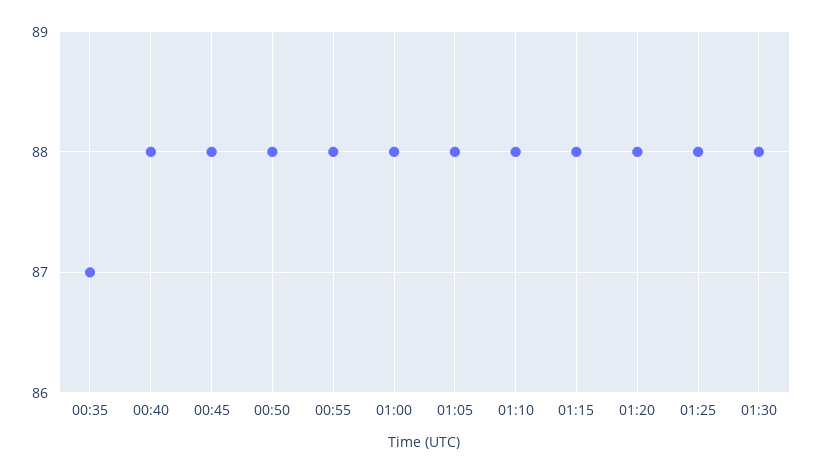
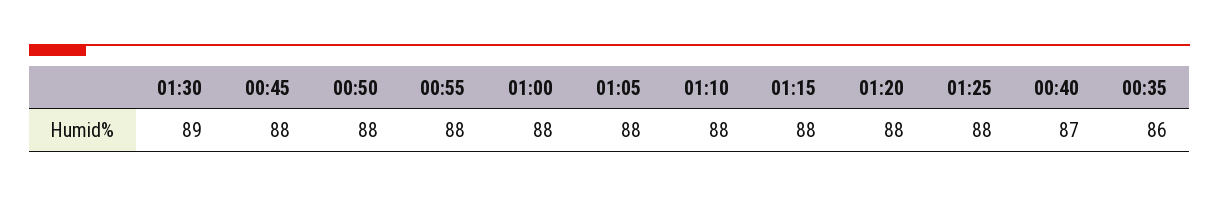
  {
-   "00:35": 87,
+   "00:35": 86,
-   "00:40": 88,
+   "00:40": 87,
    "00:45": 88,
    "00:50": 88,
    "00:55": 88,
    "01:00": 88,
    "01:05": 88,
    "01:10": 88,
    "01:15": 88,
    "01:20": 88,
    "01:25": 88,
-   "01:30": 88
+   "01:30": 89
  }

